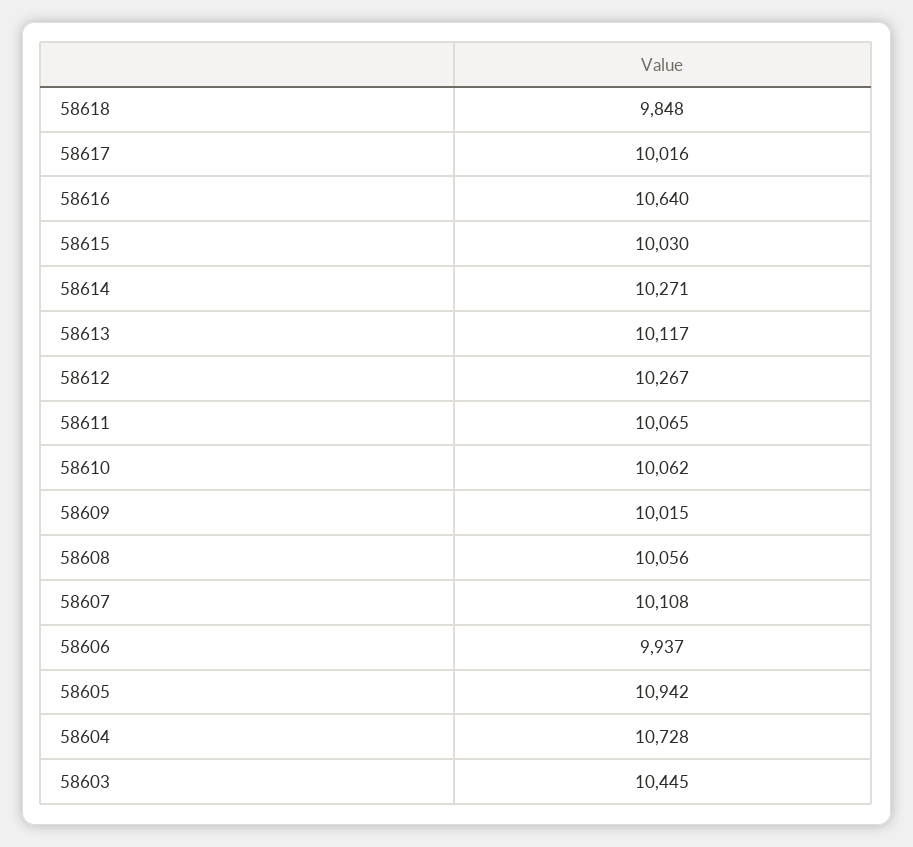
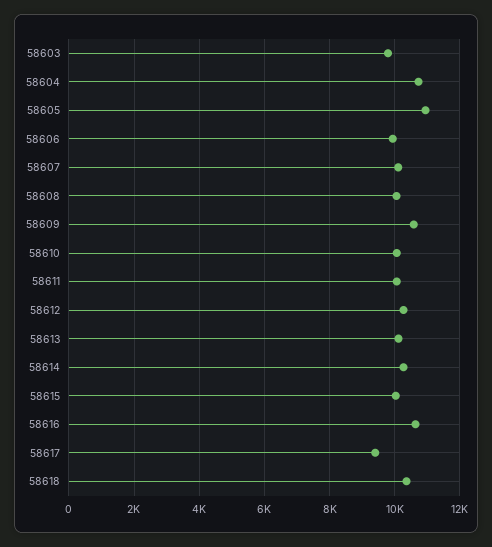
  {
-   "58618": 9848,
+   "58618": 10400,
-   "58617": 10016,
+   "58617": 9400,
    "58616": 10640,
    "58615": 10030,
    "58614": 10271,
    "58613": 10117,
    "58612": 10267,
    "58611": 10065,
    "58610": 10062,
-   "58609": 10015,
+   "58609": 10600,
    "58608": 10056,
    "58607": 10108,
    "58606": 9937,
    "58605": 10942,
    "58604": 10728,
-   "58603": 10445
+   "58603": 9800
  }

